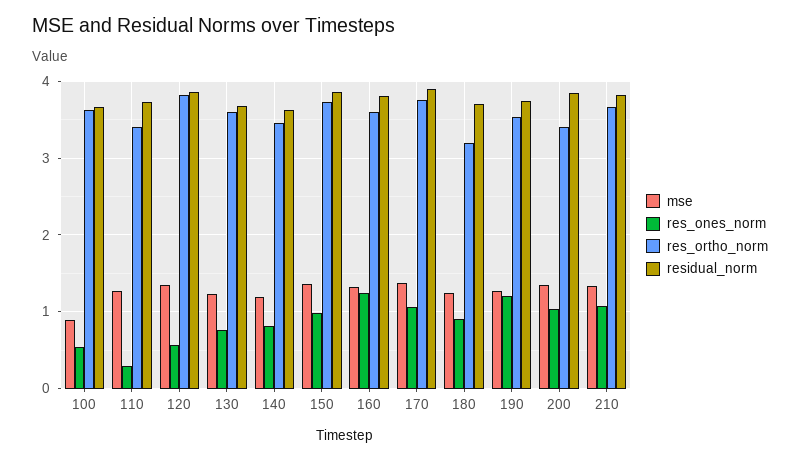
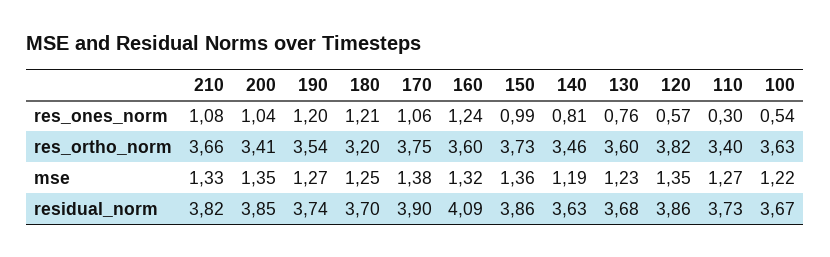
  {
    "mse": {
-     "100": 0.9,
+     "100": 1.22,
      "110": 1.27,
      "120": 1.35,
      "130": 1.23,
      "140": 1.19,
      "150": 1.36,
      "160": 1.32,
      "170": 1.38,
      "180": 1.25,
      "190": 1.27,
      "200": 1.35,
      "210": 1.33
    },
    "res_ones_norm": {
      "100": 0.54,
      "110": 0.3,
      "120": 0.57,
      "130": 0.76,
      "140": 0.81,
      "150": 0.99,
      "160": 1.24,
      "170": 1.06,
-     "180": 0.9,
+     "180": 1.21,
      "190": 1.2,
      "200": 1.04,
      "210": 1.08
    },
    "res_ortho_norm": {
      "100": 3.63,
      "110": 3.4,
      "120": 3.82,
      "130": 3.6,
      "140": 3.46,
      "150": 3.73,
      "160": 3.6,
      "170": 3.75,
      "180": 3.2,
      "190": 3.54,
      "200": 3.41,
      "210": 3.66
    },
    "residual_norm": {
      "100": 3.67,
      "110": 3.73,
      "120": 3.86,
      "130": 3.68,
      "140": 3.63,
      "150": 3.86,
-     "160": 3.8,
+     "160": 4.09,
      "170": 3.9,
      "180": 3.7,
      "190": 3.74,
      "200": 3.85,
      "210": 3.82
    }
  }

